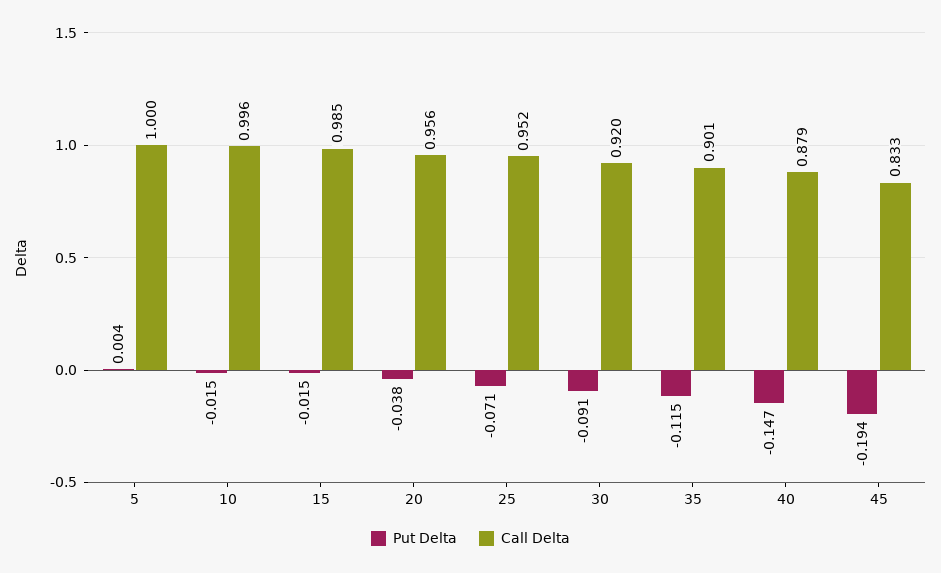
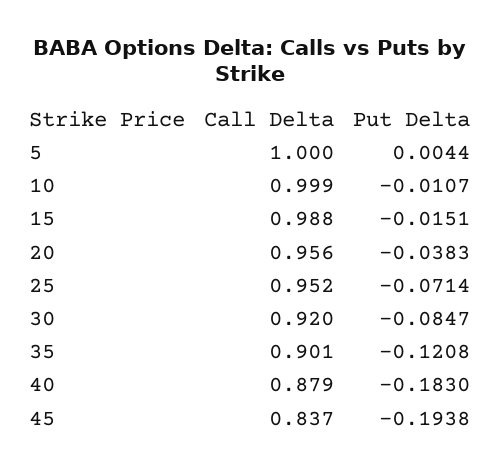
  {
    "Put Delta": {
      "5": 0.0044,
-     "10": -0.015,
+     "10": -0.0107,
      "15": -0.0151,
      "20": -0.0383,
      "25": -0.0714,
-     "30": -0.091,
+     "30": -0.0847,
-     "35": -0.115,
+     "35": -0.1208,
-     "40": -0.147,
+     "40": -0.183,
      "45": -0.1938
    },
    "Call Delta": {
      "5": 1,
-     "10": 0.996,
+     "10": 0.999,
-     "15": 0.985,
+     "15": 0.988,
      "20": 0.956,
      "25": 0.952,
      "30": 0.92,
      "35": 0.901,
      "40": 0.879,
-     "45": 0.833
+     "45": 0.837
    }
  }

